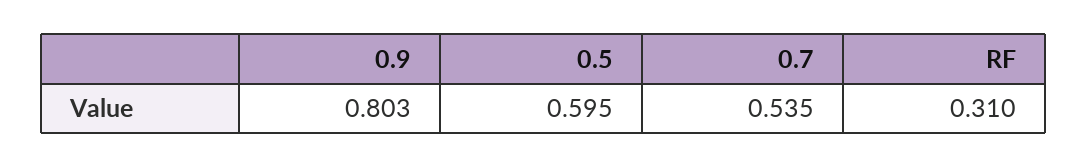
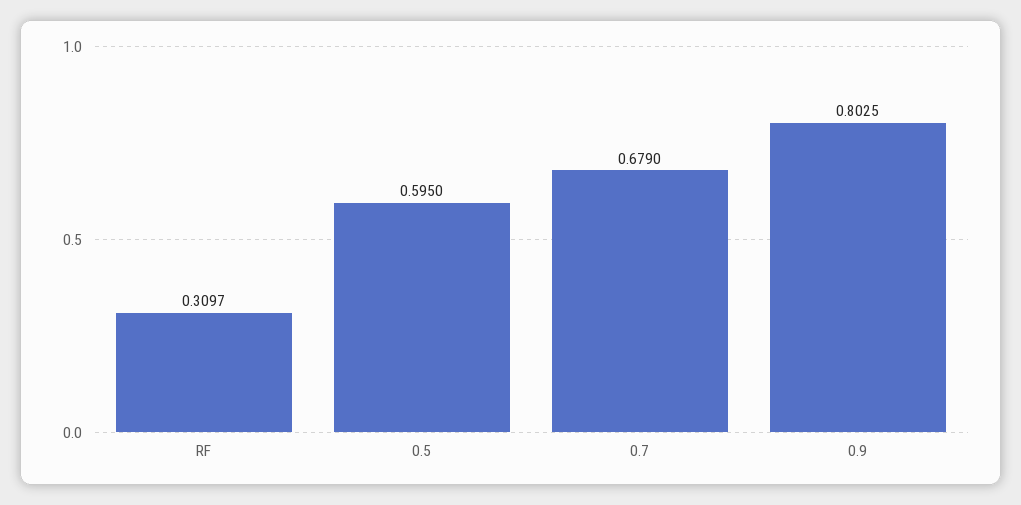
  {
    "0.9": 0.8025,
    "0.5": 0.595,
-   "0.7": 0.535,
+   "0.7": 0.679,
    "RF": 0.3097
  }

